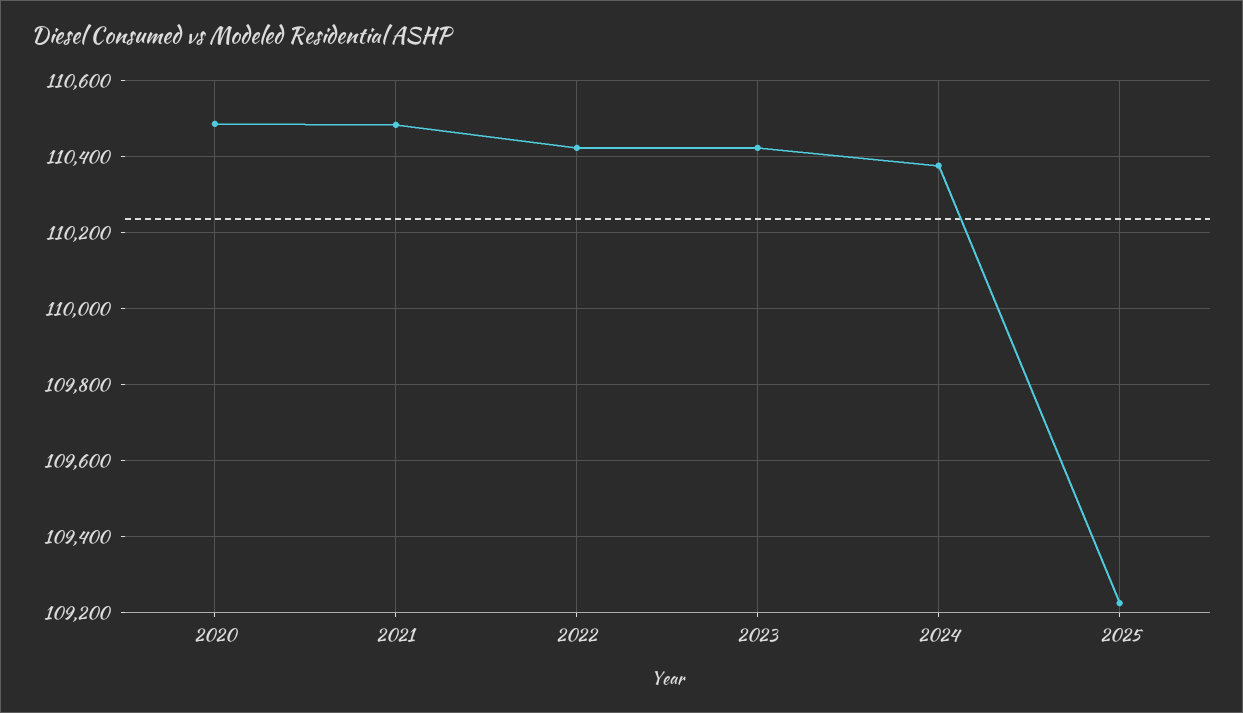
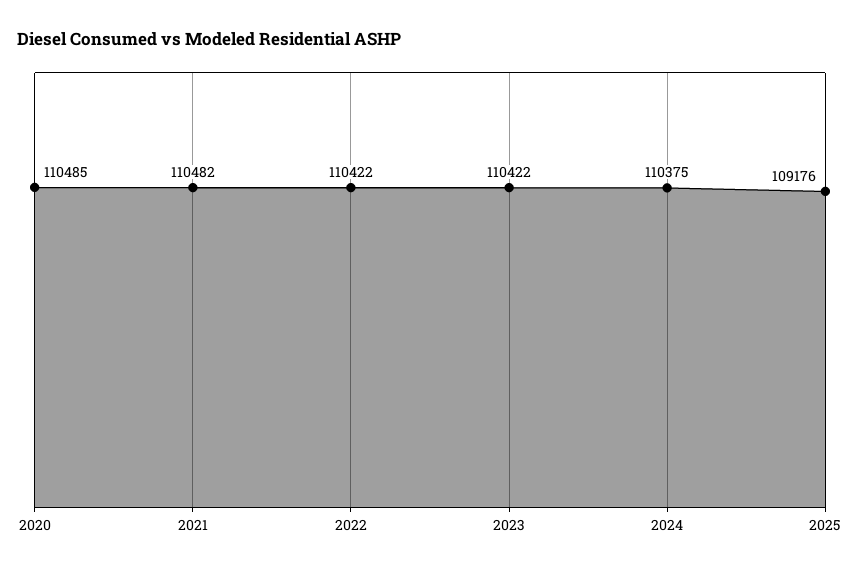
  {
    "2020": 110485,
    "2021": 110482,
    "2022": 110422,
    "2023": 110422,
    "2024": 110375,
-   "2025": 109220
+   "2025": 109176
  }

